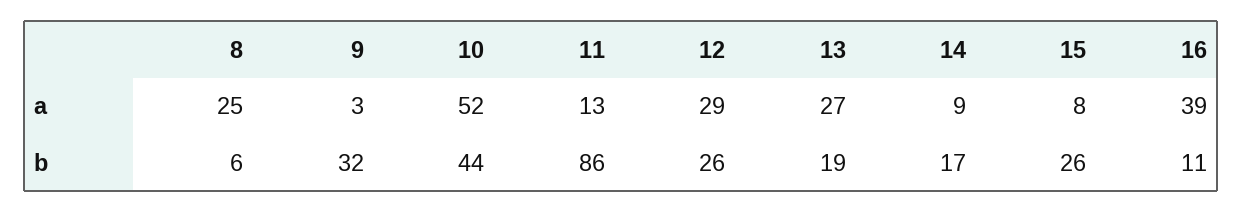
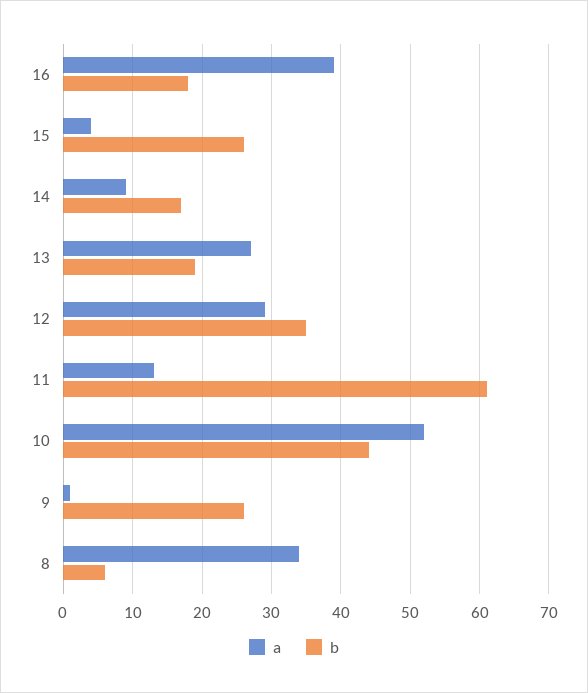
  {
    "a": {
-     "8": 25,
+     "8": 34,
-     "9": 3,
+     "9": 1,
      "10": 52,
      "11": 13,
      "12": 29,
      "13": 27,
      "14": 9,
-     "15": 8,
+     "15": 4,
      "16": 39
    },
    "b": {
      "8": 6,
-     "9": 32,
+     "9": 26,
      "10": 44,
-     "11": 86,
+     "11": 61,
-     "12": 26,
+     "12": 35,
      "13": 19,
      "14": 17,
      "15": 26,
-     "16": 11
+     "16": 18
    }
  }

